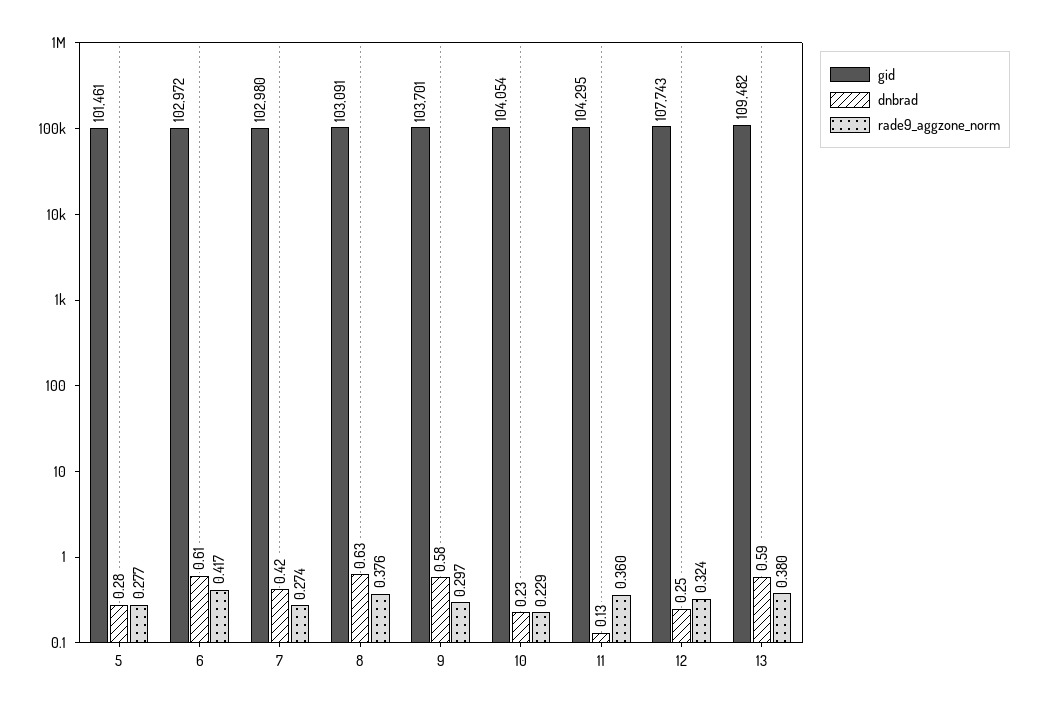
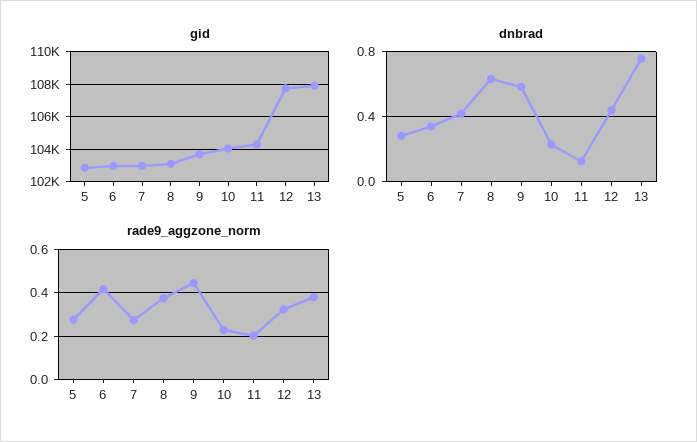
  {
    "gid": {
-     "5": 101461,
+     "5": 103000,
      "6": 102972,
      "7": 102980,
      "8": 103091,
      "9": 103701,
      "10": 104054,
      "11": 104295,
      "12": 107743,
-     "13": 109482
+     "13": 108000
    },
    "dnbrad": {
      "5": 0.28,
-     "6": 0.61,
+     "6": 0.35,
      "7": 0.42,
      "8": 0.63,
      "9": 0.58,
      "10": 0.23,
      "11": 0.13,
-     "12": 0.25,
+     "12": 0.45,
-     "13": 0.59
+     "13": 0.75
    },
    "rade9_aggzone_norm": {
      "5": 0.277,
      "6": 0.417,
      "7": 0.274,
      "8": 0.376,
-     "9": 0.297,
+     "9": 0.45,
      "10": 0.229,
-     "11": 0.36,
+     "11": 0.2,
      "12": 0.324,
      "13": 0.38
    }
  }

